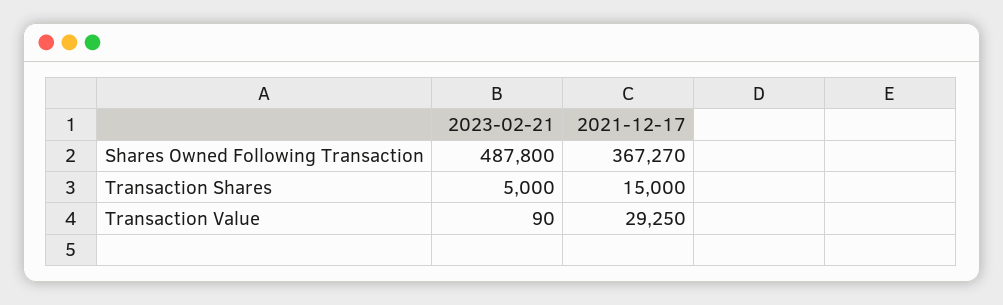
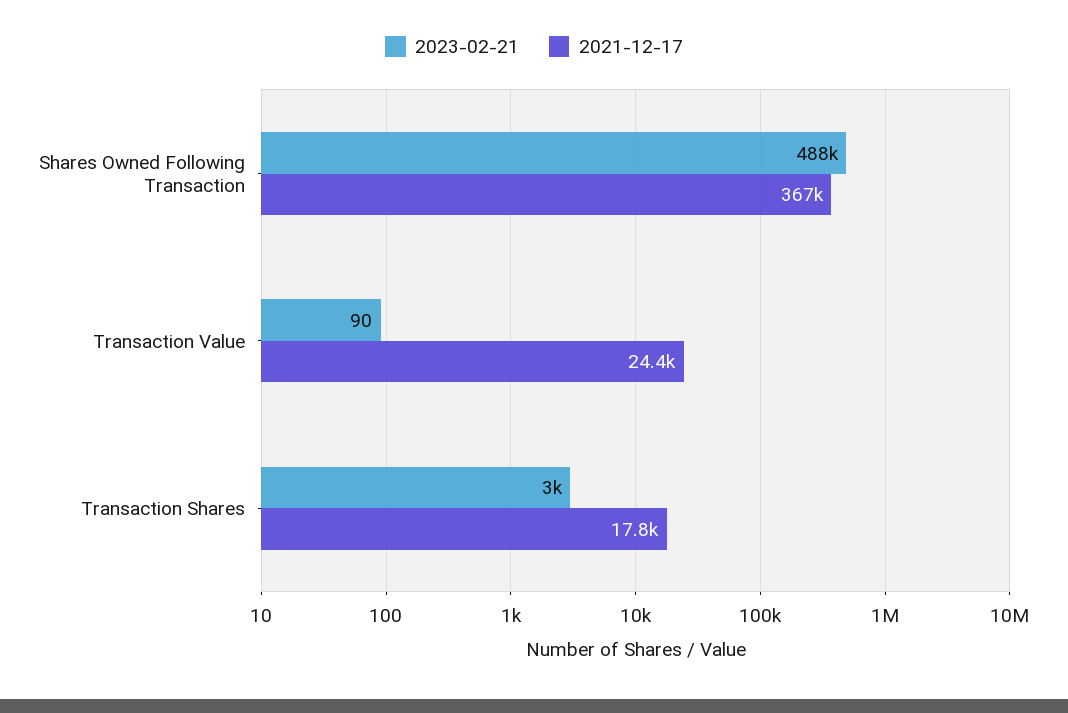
  {
    "2023-02-21": {
      "Shares Owned Following Transaction": 487800,
-     "Transaction Shares": 5000,
+     "Transaction Shares": 3000,
      "Transaction Value": 90
    },
    "2021-12-17": {
      "Shares Owned Following Transaction": 367270,
-     "Transaction Shares": 15000,
+     "Transaction Shares": 17800,
-     "Transaction Value": 29250
+     "Transaction Value": 24400
    }
  }

